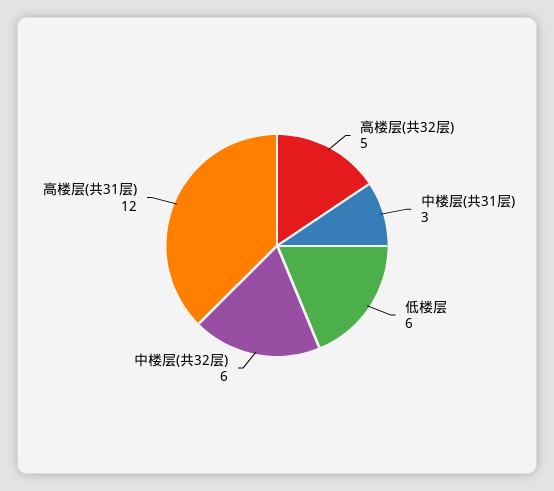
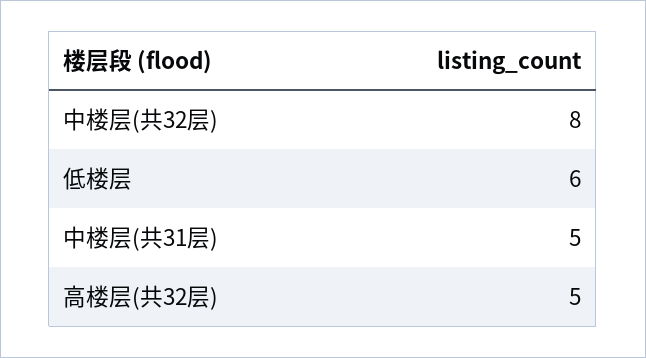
  {
    "高楼层(共32层)": 5,
-   "中楼层(共31层)": 3,
+   "中楼层(共31层)": 5,
    "低楼层": 6,
-   "中楼层(共32层)": 6,
+   "中楼层(共32层)": 8
-   "高楼层(共31层)": 12
  }

